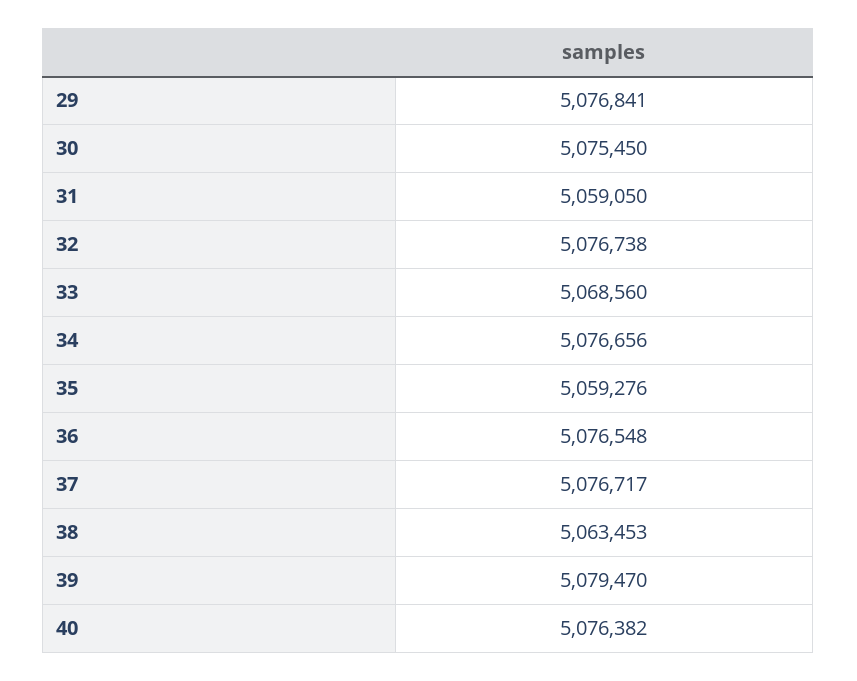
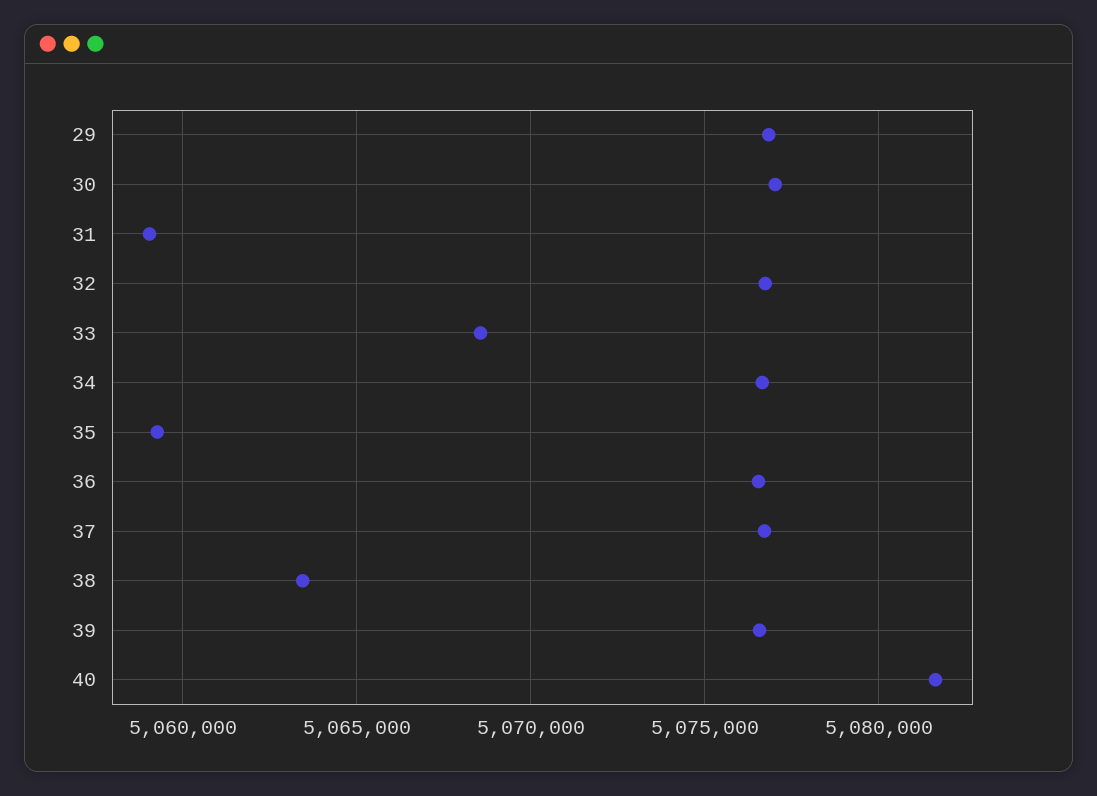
  {
    "29": 5076841,
-   "30": 5075450,
+   "30": 5077000,
    "31": 5059050,
    "32": 5076738,
    "33": 5068560,
    "34": 5076656,
    "35": 5059276,
    "36": 5076548,
    "37": 5076717,
    "38": 5063453,
-   "39": 5079470,
+   "39": 5076500,
-   "40": 5076382
+   "40": 5081500
  }

